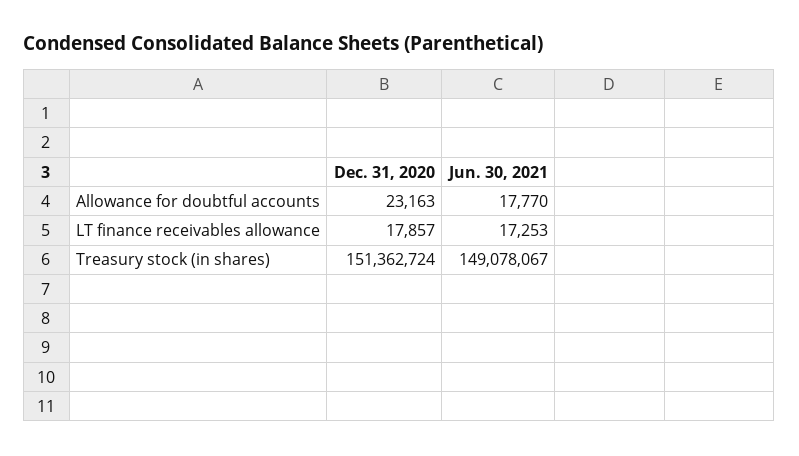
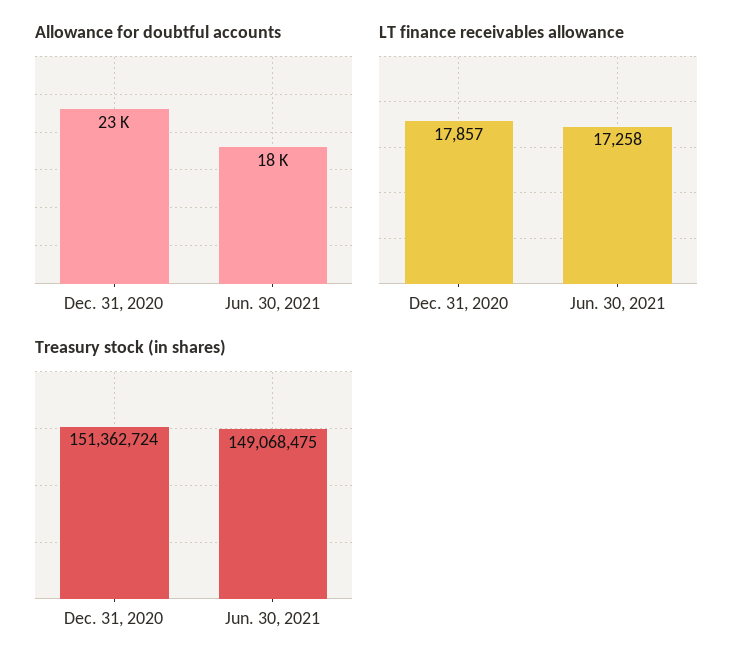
  {
    "Allowance for doubtful accounts": {
      "Dec. 31, 2020": 23163,
      "Jun. 30, 2021": 17770
    },
    "LT finance receivables allowance": {
      "Dec. 31, 2020": 17857,
-     "Jun. 30, 2021": 17253
+     "Jun. 30, 2021": 17258
    },
    "Treasury stock (in shares)": {
      "Dec. 31, 2020": 151362724,
-     "Jun. 30, 2021": 149078067
+     "Jun. 30, 2021": 149068475
    }
  }

